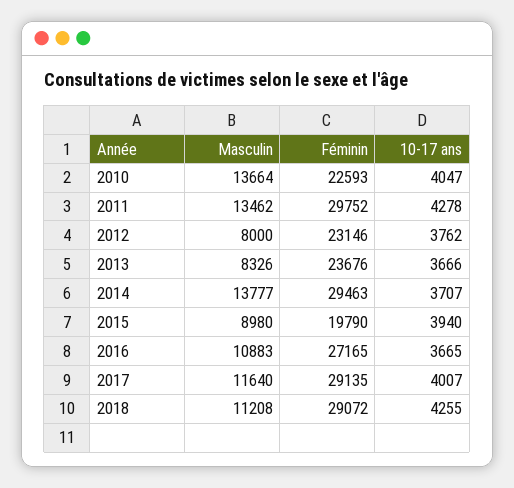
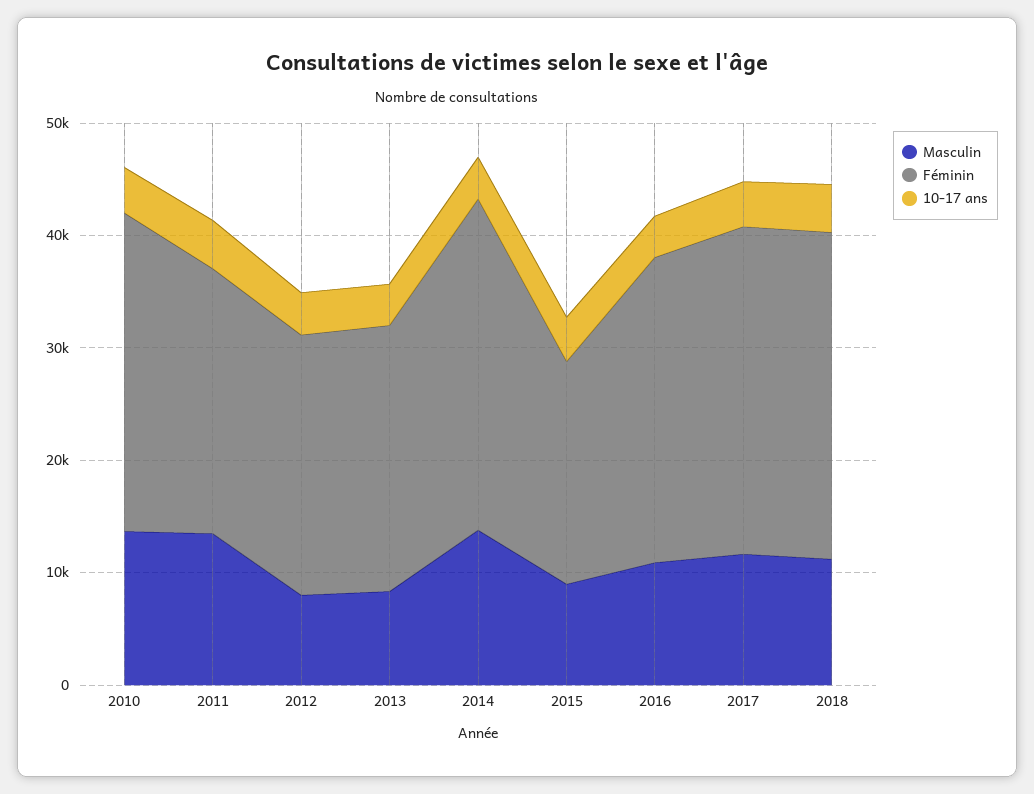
  {
    "Masculin": {
      "2010": 13664,
      "2011": 13462,
      "2012": 8000,
      "2013": 8326,
      "2014": 13777,
      "2015": 8980,
      "2016": 10883,
      "2017": 11640,
      "2018": 11208
    },
    "Féminin": {
-     "2010": 22593,
+     "2010": 28000,
-     "2011": 29752,
+     "2011": 24000,
      "2012": 23146,
      "2013": 23676,
      "2014": 29463,
      "2015": 19790,
      "2016": 27165,
      "2017": 29135,
      "2018": 29072
    },
    "10-17 ans": {
      "2010": 4047,
      "2011": 4278,
      "2012": 3762,
      "2013": 3666,
      "2014": 3707,
      "2015": 3940,
      "2016": 3665,
      "2017": 4007,
      "2018": 4255
    }
  }

